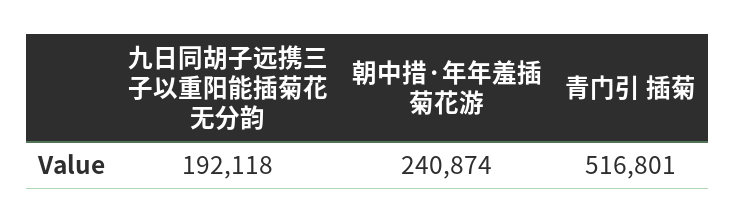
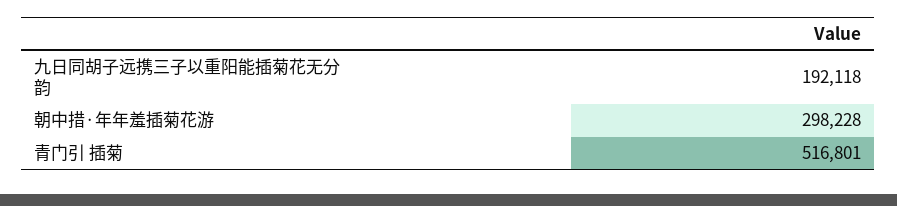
  {
    "九日同胡子远携三子以重阳能插菊花无分韵": 192118,
-   "朝中措·年年羞插菊花游": 240874,
+   "朝中措·年年羞插菊花游": 298228,
    "青门引 插菊": 516801
  }

